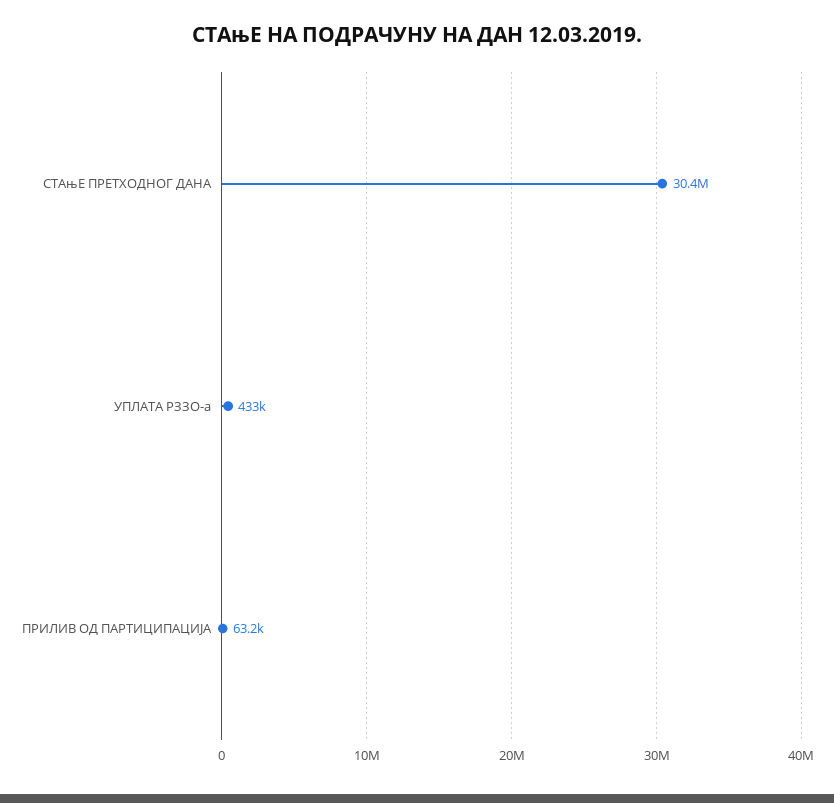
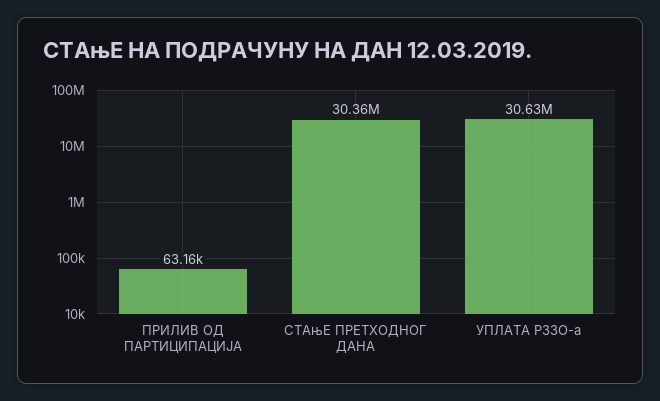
  {
    "СТАњЕ ПРЕТХОДНОГ ДАНА": 30360000,
-   "УПЛАТА РЗЗО-а": 433000,
+   "УПЛАТА РЗЗО-а": 30630000,
    "ПРИЛИВ ОД ПАРТИЦИПАЦИЈА": 63160
  }

